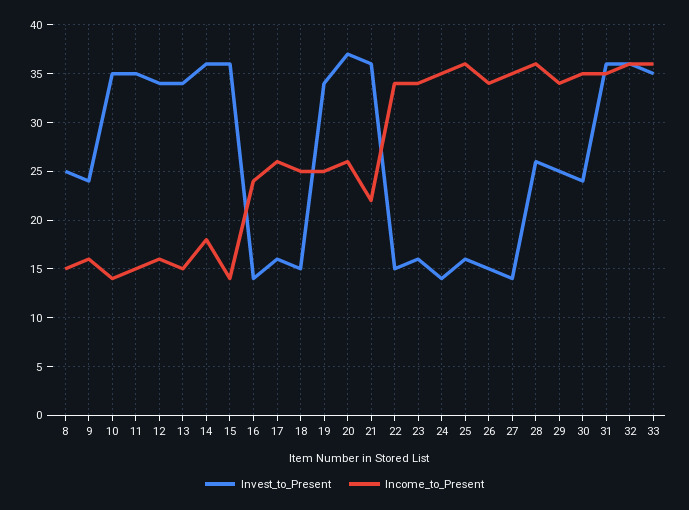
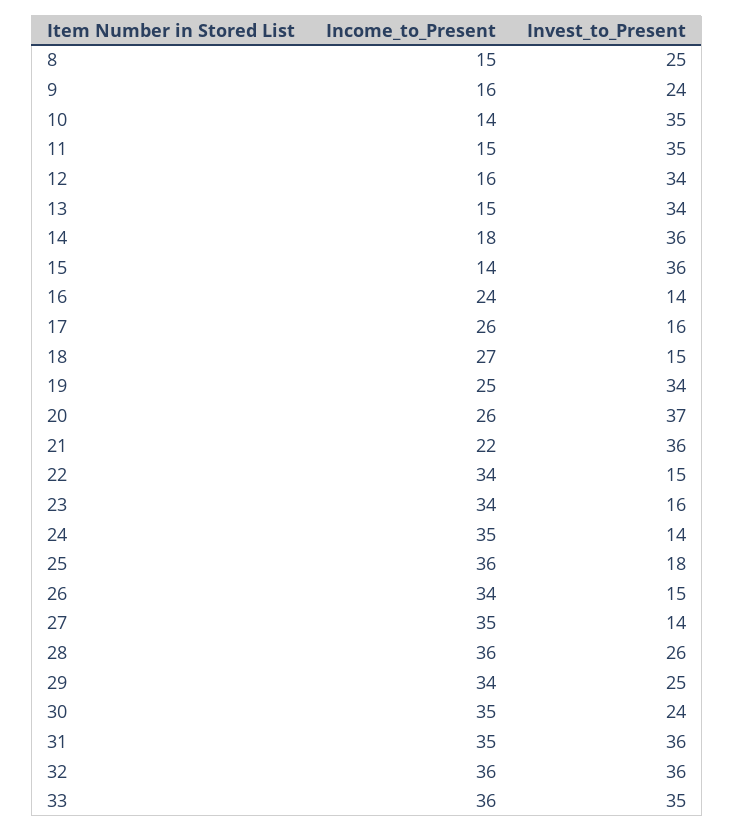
  {
    "Invest_to_Present": {
      "8": 25,
      "9": 24,
      "10": 35,
      "11": 35,
      "12": 34,
      "13": 34,
      "14": 36,
      "15": 36,
      "16": 14,
      "17": 16,
      "18": 15,
      "19": 34,
      "20": 37,
      "21": 36,
      "22": 15,
      "23": 16,
      "24": 14,
-     "25": 16,
+     "25": 18,
      "26": 15,
      "27": 14,
      "28": 26,
      "29": 25,
      "30": 24,
      "31": 36,
      "32": 36,
      "33": 35
    },
    "Income_to_Present": {
      "8": 15,
      "9": 16,
      "10": 14,
      "11": 15,
      "12": 16,
      "13": 15,
      "14": 18,
      "15": 14,
      "16": 24,
      "17": 26,
-     "18": 25,
+     "18": 27,
      "19": 25,
      "20": 26,
      "21": 22,
      "22": 34,
      "23": 34,
      "24": 35,
      "25": 36,
      "26": 34,
      "27": 35,
      "28": 36,
      "29": 34,
      "30": 35,
      "31": 35,
      "32": 36,
      "33": 36
    }
  }

